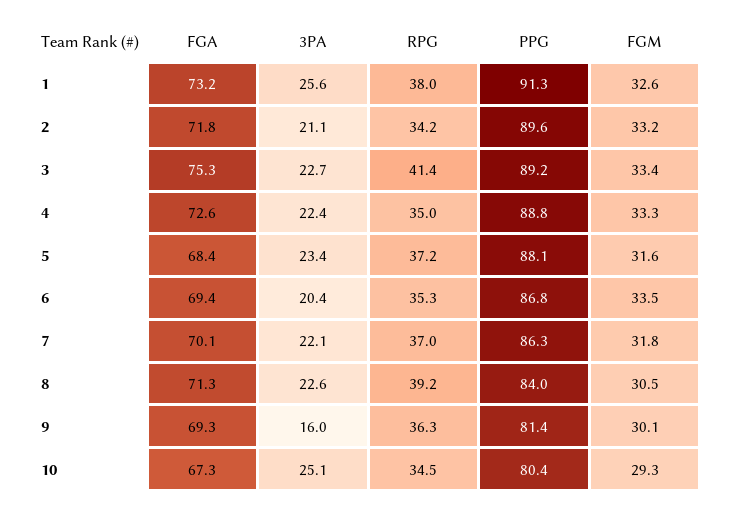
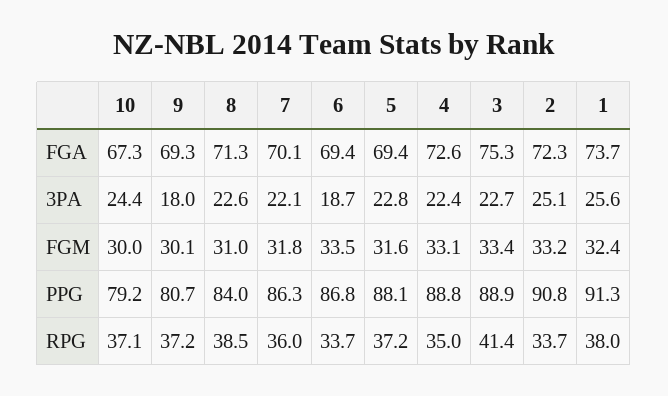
  {
    "FGA": {
-     "1": 73.2,
+     "1": 73.7,
-     "2": 71.8,
+     "2": 72.3,
      "3": 75.3,
      "4": 72.6,
-     "5": 68.4,
+     "5": 69.4,
      "6": 69.4,
      "7": 70.1,
      "8": 71.3,
      "9": 69.3,
      "10": 67.3
    },
    "3PA": {
      "1": 25.6,
-     "2": 21.1,
+     "2": 25.1,
      "3": 22.7,
      "4": 22.4,
-     "5": 23.4,
+     "5": 22.8,
-     "6": 20.4,
+     "6": 18.7,
      "7": 22.1,
      "8": 22.6,
-     "9": 16,
+     "9": 18,
-     "10": 25.1
+     "10": 24.4
    },
    "RPG": {
      "1": 38,
-     "2": 34.2,
+     "2": 33.7,
      "3": 41.4,
      "4": 35,
      "5": 37.2,
-     "6": 35.3,
+     "6": 33.7,
-     "7": 37,
+     "7": 36,
-     "8": 39.2,
+     "8": 38.5,
-     "9": 36.3,
+     "9": 37.2,
-     "10": 34.5
+     "10": 37.1
    },
    "PPG": {
      "1": 91.3,
-     "2": 89.6,
+     "2": 90.8,
-     "3": 89.2,
+     "3": 88.9,
      "4": 88.8,
      "5": 88.1,
      "6": 86.8,
      "7": 86.3,
      "8": 84,
-     "9": 81.4,
+     "9": 80.7,
-     "10": 80.4
+     "10": 79.2
    },
    "FGM": {
-     "1": 32.6,
+     "1": 32.4,
      "2": 33.2,
      "3": 33.4,
-     "4": 33.3,
+     "4": 33.1,
      "5": 31.6,
      "6": 33.5,
      "7": 31.8,
-     "8": 30.5,
+     "8": 31,
      "9": 30.1,
-     "10": 29.3
+     "10": 30
    }
  }

